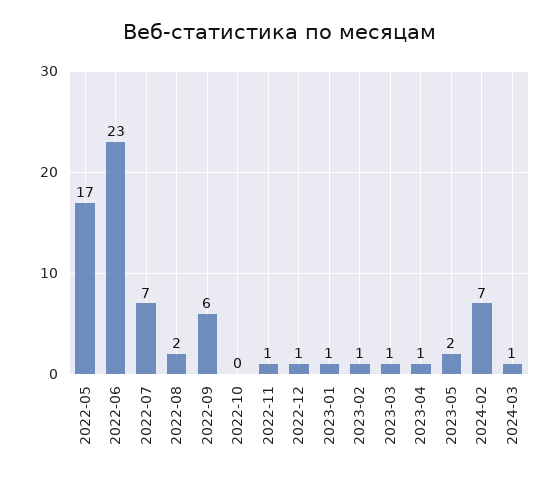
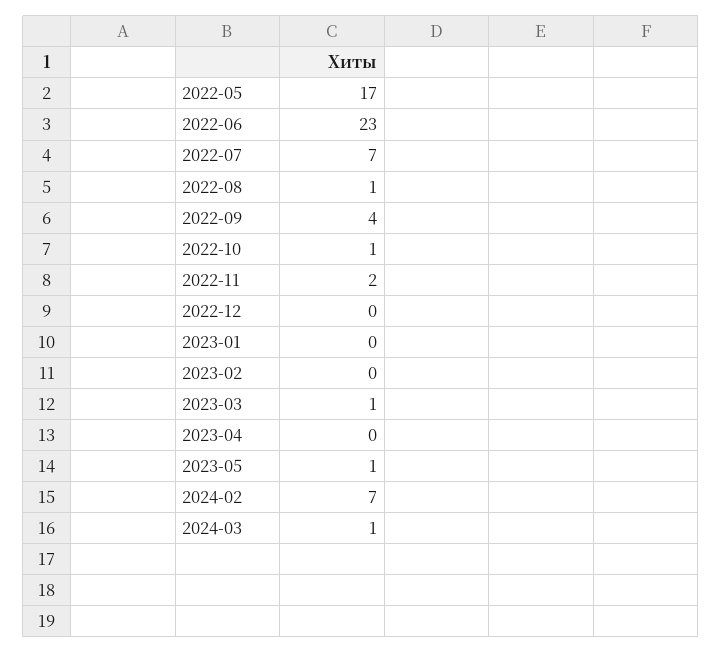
  {
    "2022-05": 17,
    "2022-06": 23,
    "2022-07": 7,
-   "2022-08": 2,
+   "2022-08": 1,
-   "2022-09": 6,
+   "2022-09": 4,
-   "2022-10": 0,
+   "2022-10": 1,
-   "2022-11": 1,
+   "2022-11": 2,
-   "2022-12": 1,
+   "2022-12": 0,
-   "2023-01": 1,
+   "2023-01": 0,
-   "2023-02": 1,
+   "2023-02": 0,
    "2023-03": 1,
-   "2023-04": 1,
+   "2023-04": 0,
-   "2023-05": 2,
+   "2023-05": 1,
    "2024-02": 7,
    "2024-03": 1
  }

